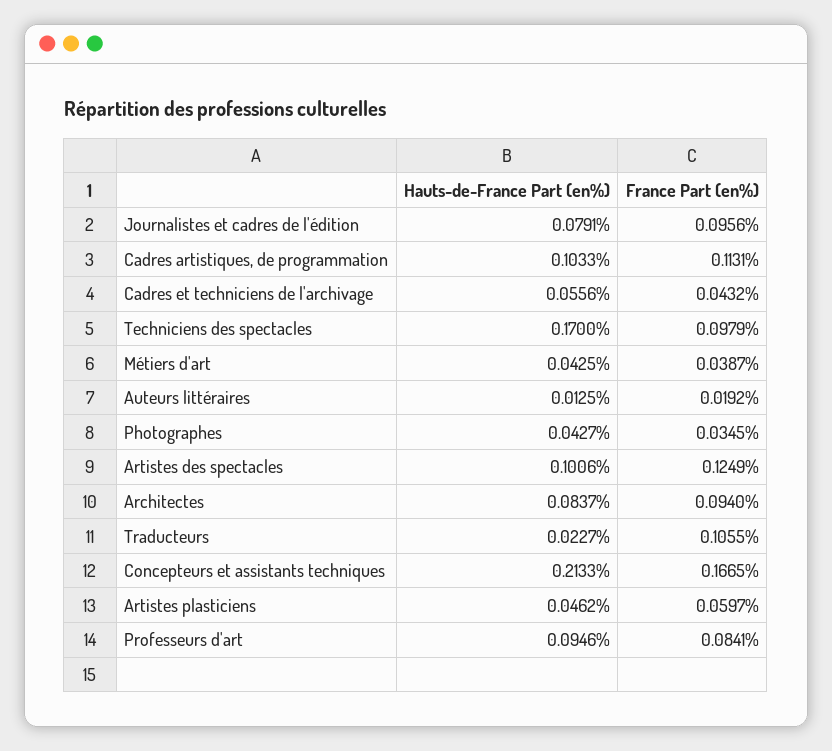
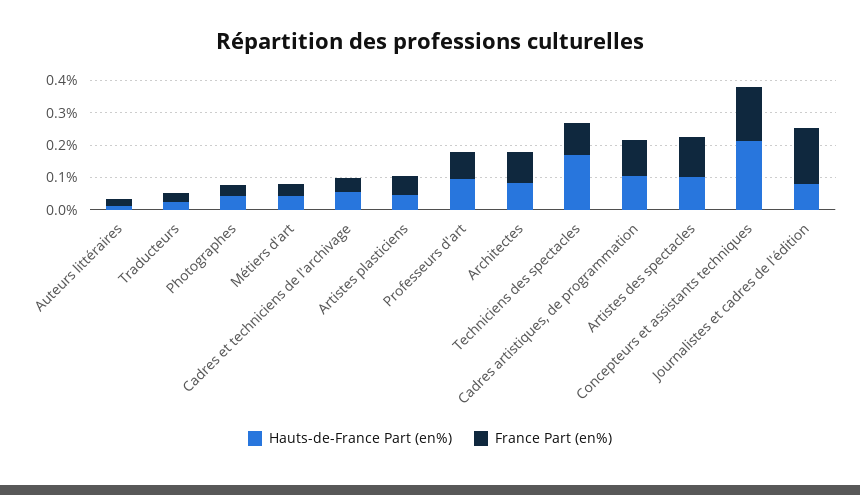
  {
    "Hauts-de-France Part (en%)": {
      "Journalistes et cadres de l'édition": 0.0791,
      "Cadres artistiques, de programmation": 0.1033,
      "Cadres et techniciens de l'archivage": 0.0556,
      "Techniciens des spectacles": 0.17,
      "Métiers d'art": 0.0425,
      "Auteurs littéraires": 0.0125,
      "Photographes": 0.0427,
      "Artistes des spectacles": 0.1006,
      "Architectes": 0.0837,
      "Traducteurs": 0.0227,
      "Concepteurs et assistants techniques": 0.2133,
      "Artistes plasticiens": 0.0462,
      "Professeurs d'art": 0.0946
    },
    "France Part (en%)": {
-     "Journalistes et cadres de l'édition": 0.0956,
+     "Journalistes et cadres de l'édition": 0.175,
      "Cadres artistiques, de programmation": 0.1131,
      "Cadres et techniciens de l'archivage": 0.0432,
      "Techniciens des spectacles": 0.0979,
      "Métiers d'art": 0.0387,
      "Auteurs littéraires": 0.0192,
      "Photographes": 0.0345,
      "Artistes des spectacles": 0.1249,
      "Architectes": 0.094,
-     "Traducteurs": 0.1055,
+     "Traducteurs": 0.025,
      "Concepteurs et assistants techniques": 0.1665,
      "Artistes plasticiens": 0.0597,
      "Professeurs d'art": 0.0841
    }
  }

